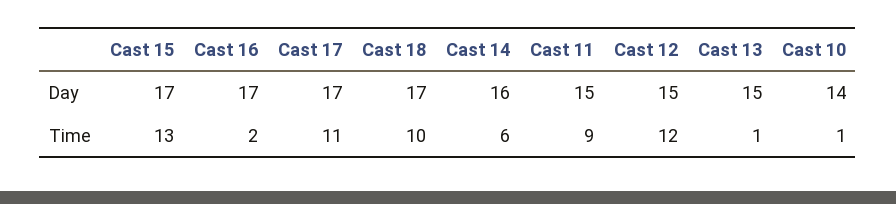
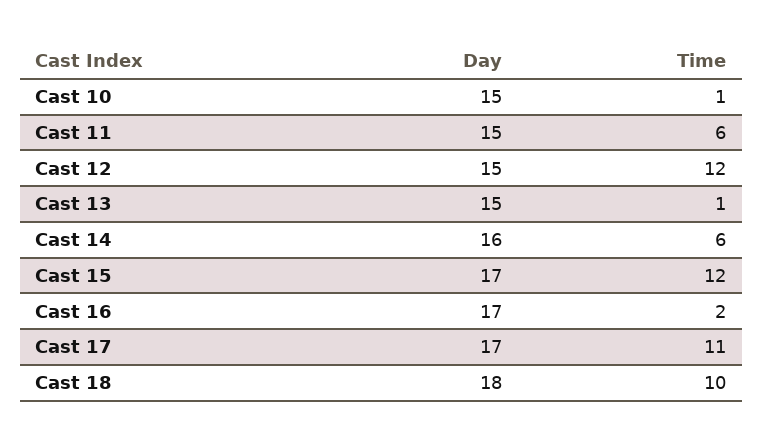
  {
    "Cast 15": {
      "Day": 17,
-     "Time": 13
+     "Time": 12
    },
    "Cast 16": {
      "Day": 17,
      "Time": 2
    },
    "Cast 17": {
      "Day": 17,
      "Time": 11
    },
    "Cast 18": {
-     "Day": 17,
+     "Day": 18,
      "Time": 10
    },
    "Cast 14": {
      "Day": 16,
      "Time": 6
    },
    "Cast 11": {
      "Day": 15,
-     "Time": 9
+     "Time": 6
    },
    "Cast 12": {
      "Day": 15,
      "Time": 12
    },
    "Cast 13": {
      "Day": 15,
      "Time": 1
    },
    "Cast 10": {
-     "Day": 14,
+     "Day": 15,
      "Time": 1
    }
  }

